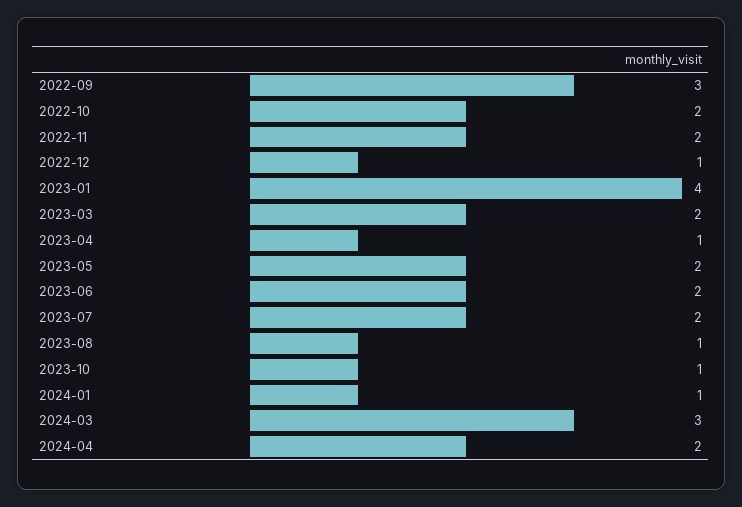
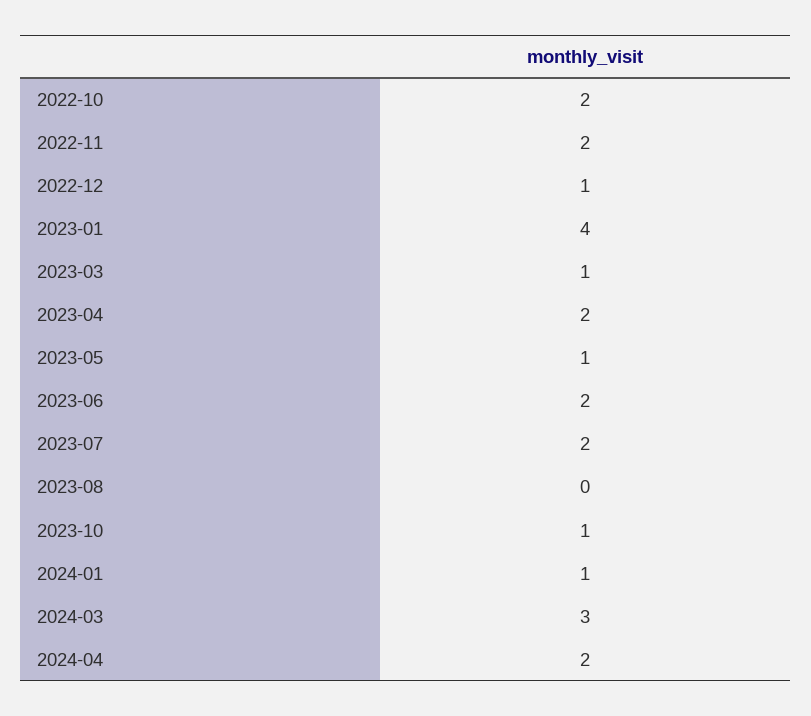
  {
-   "2022-09": 3,
    "2022-10": 2,
    "2022-11": 2,
    "2022-12": 1,
    "2023-01": 4,
-   "2023-03": 2,
+   "2023-03": 1,
-   "2023-04": 1,
+   "2023-04": 2,
-   "2023-05": 2,
+   "2023-05": 1,
    "2023-06": 2,
    "2023-07": 2,
-   "2023-08": 1,
+   "2023-08": 0,
    "2023-10": 1,
    "2024-01": 1,
    "2024-03": 3,
    "2024-04": 2
  }

